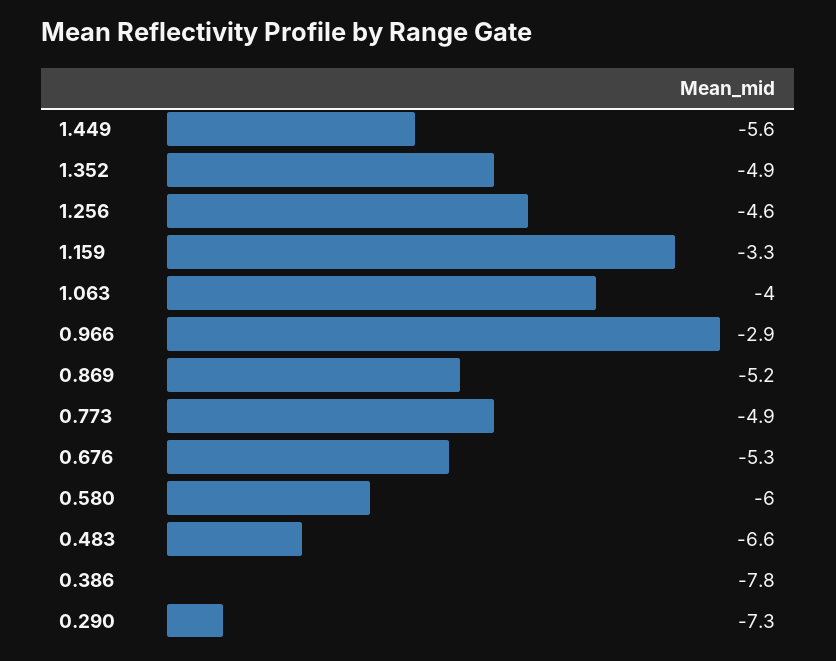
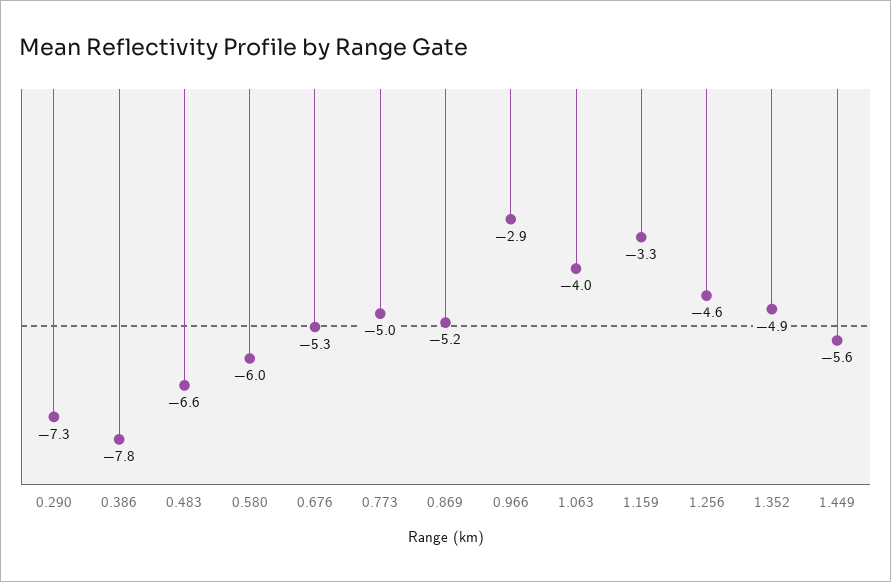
  {
    "1.449": -5.6,
    "1.352": -4.9,
    "1.256": -4.6,
    "1.159": -3.3,
    "1.063": -4,
    "0.966": -2.9,
    "0.869": -5.2,
-   "0.773": -4.9,
+   "0.773": -5,
    "0.676": -5.3,
    "0.580": -6,
    "0.483": -6.6,
    "0.386": -7.8,
    "0.290": -7.3
  }

